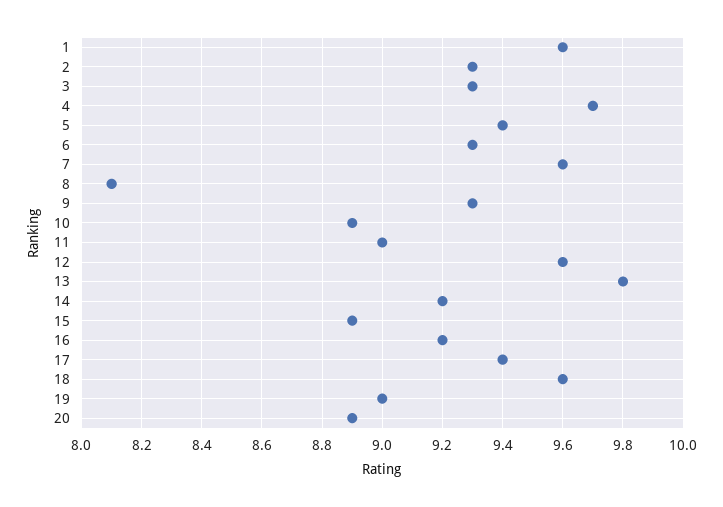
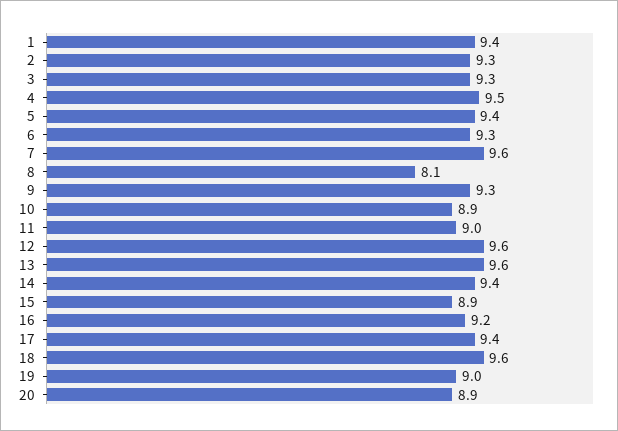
  {
-   "1": 9.6,
+   "1": 9.4,
    "2": 9.3,
    "3": 9.3,
-   "4": 9.7,
+   "4": 9.5,
    "5": 9.4,
    "6": 9.3,
    "7": 9.6,
    "8": 8.1,
    "9": 9.3,
    "10": 8.9,
    "11": 9,
    "12": 9.6,
-   "13": 9.8,
+   "13": 9.6,
-   "14": 9.2,
+   "14": 9.4,
    "15": 8.9,
    "16": 9.2,
    "17": 9.4,
    "18": 9.6,
    "19": 9,
    "20": 8.9
  }

